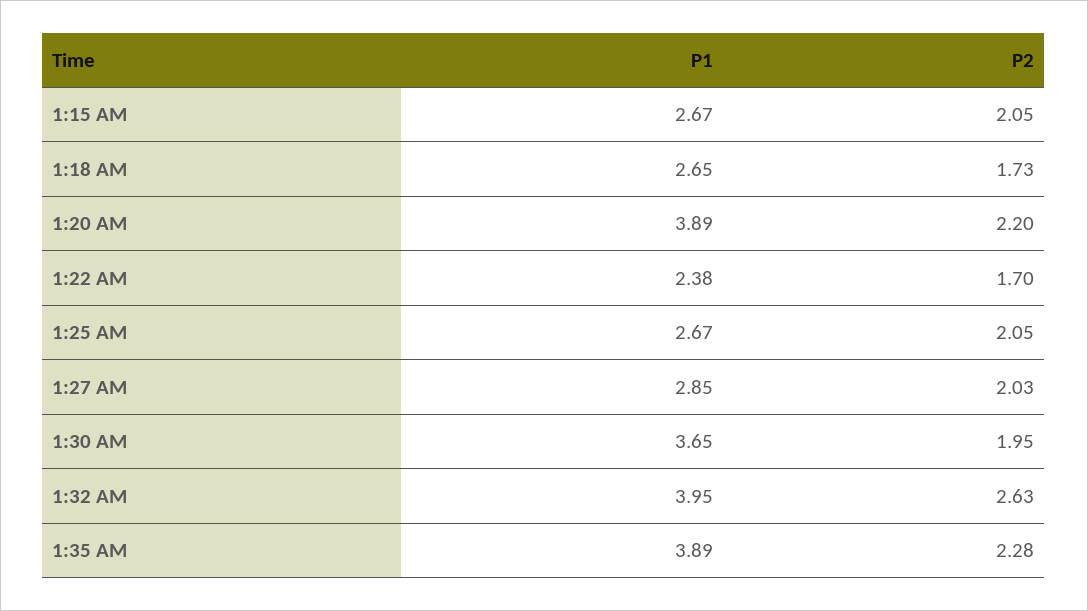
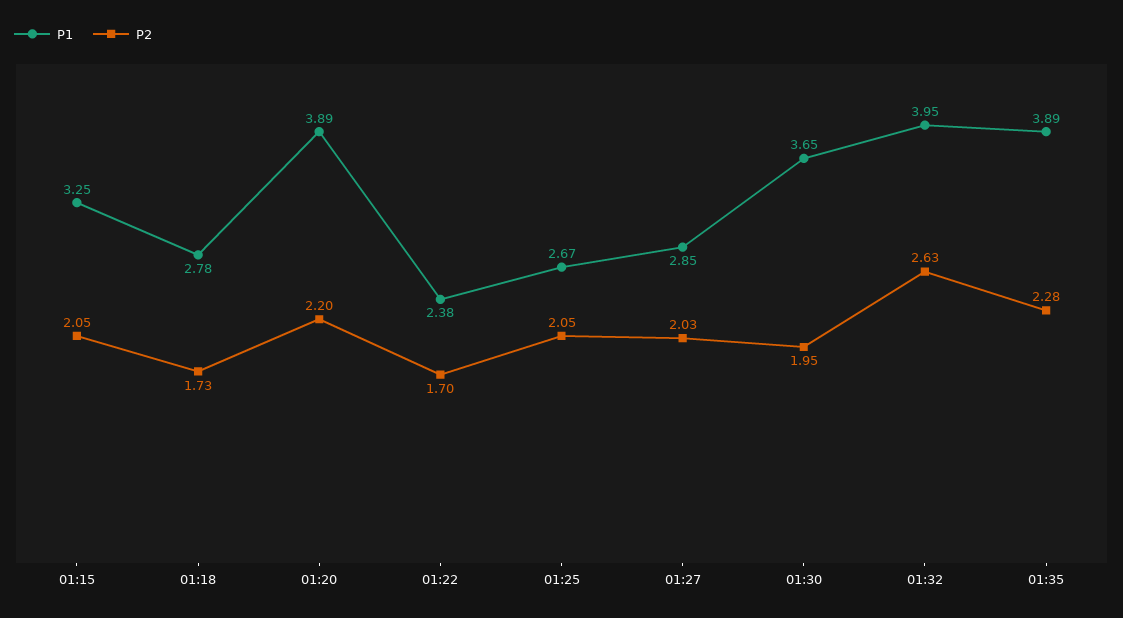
  {
    "P1": {
-     "1:15 AM": 2.67,
+     "1:15 AM": 3.25,
-     "1:18 AM": 2.65,
+     "1:18 AM": 2.78,
      "1:20 AM": 3.89,
      "1:22 AM": 2.38,
      "1:25 AM": 2.67,
      "1:27 AM": 2.85,
      "1:30 AM": 3.65,
      "1:32 AM": 3.95,
      "1:35 AM": 3.89
    },
    "P2": {
      "1:15 AM": 2.05,
      "1:18 AM": 1.73,
      "1:20 AM": 2.2,
      "1:22 AM": 1.7,
      "1:25 AM": 2.05,
      "1:27 AM": 2.03,
      "1:30 AM": 1.95,
      "1:32 AM": 2.63,
      "1:35 AM": 2.28
    }
  }

